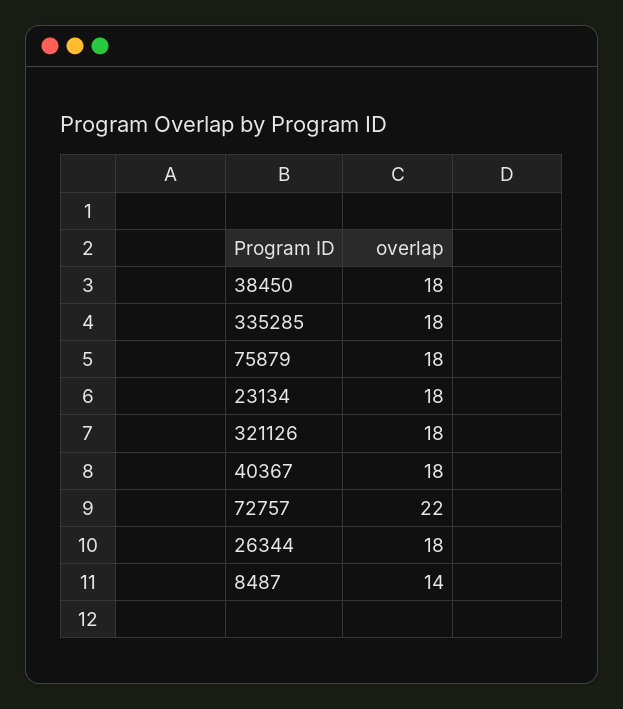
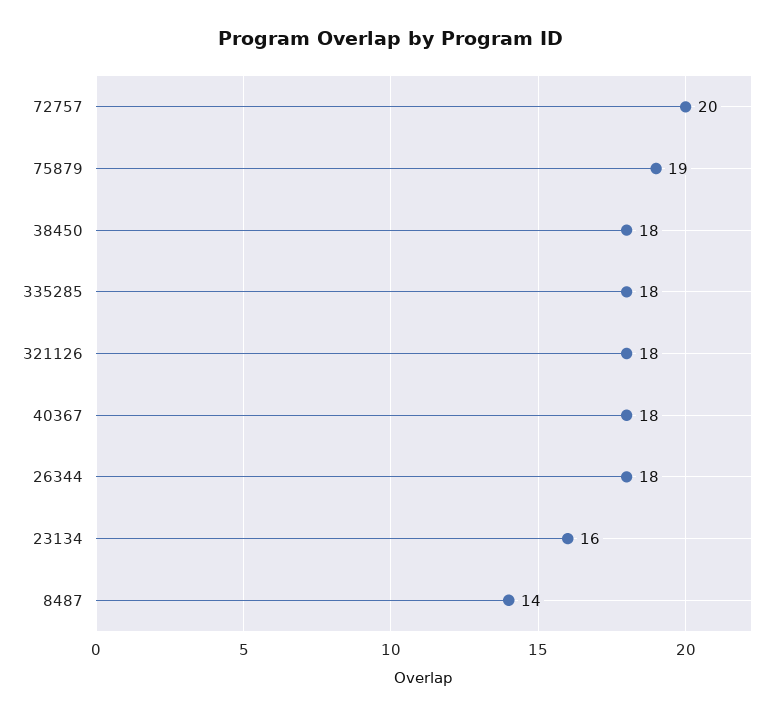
  {
    "38450": 18,
    "335285": 18,
-   "75879": 18,
+   "75879": 19,
-   "23134": 18,
+   "23134": 16,
    "321126": 18,
    "40367": 18,
-   "72757": 22,
+   "72757": 20,
    "26344": 18,
    "8487": 14
  }

